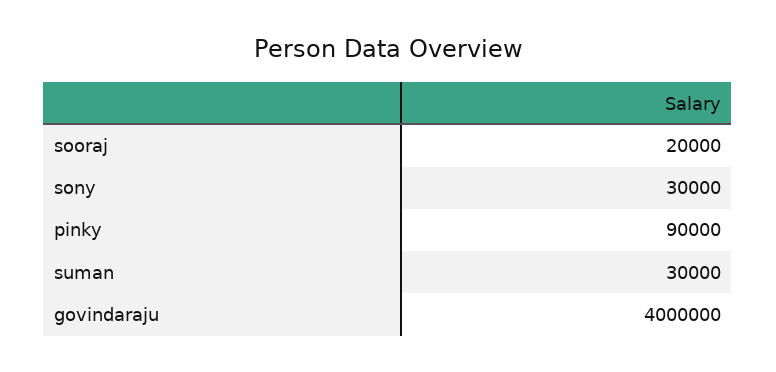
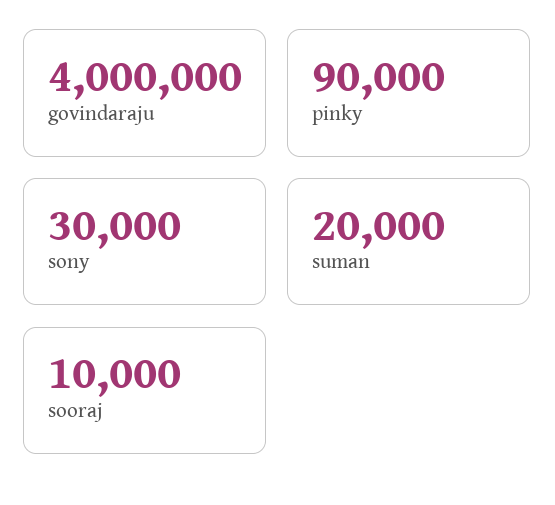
  {
-   "sooraj": 20000,
+   "sooraj": 10000,
    "sony": 30000,
    "pinky": 90000,
-   "suman": 30000,
+   "suman": 20000,
    "govindaraju": 4000000
  }

